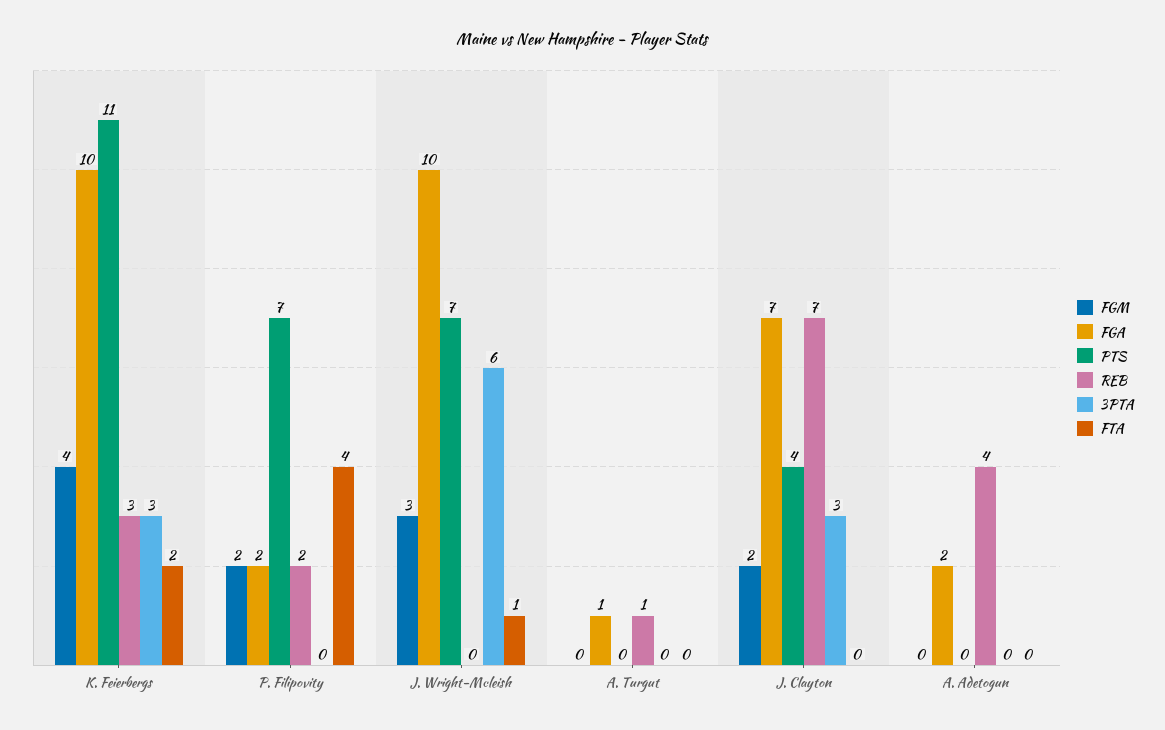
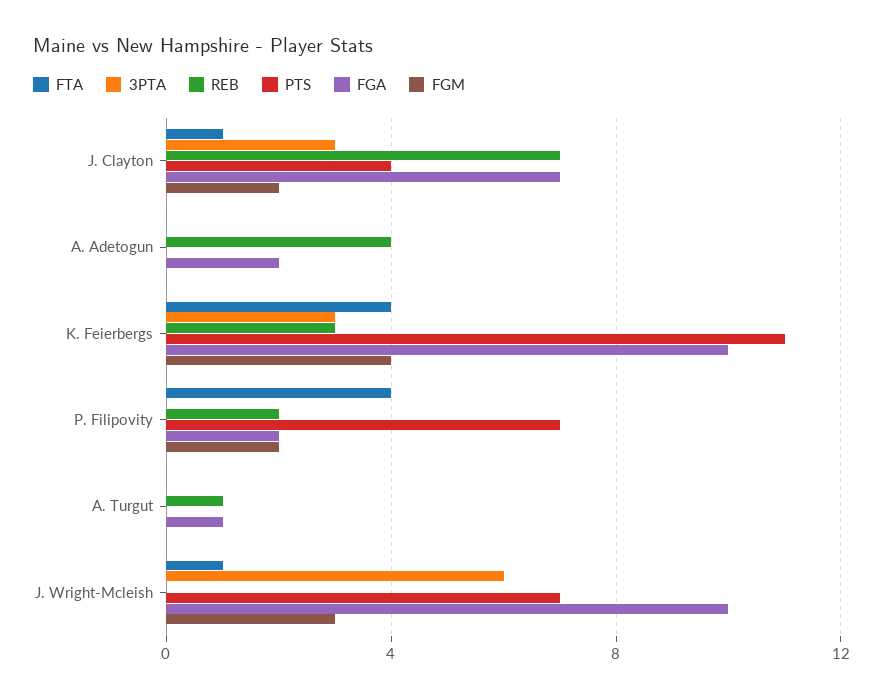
  {
    "FGM": {
      "K. Feierbergs": 4,
      "P. Filipovity": 2,
      "J. Wright-Mcleish": 3,
      "A. Turgut": 0,
      "J. Clayton": 2,
      "A. Adetogun": 0
    },
    "FGA": {
      "K. Feierbergs": 10,
      "P. Filipovity": 2,
      "J. Wright-Mcleish": 10,
      "A. Turgut": 1,
      "J. Clayton": 7,
      "A. Adetogun": 2
    },
    "PTS": {
      "K. Feierbergs": 11,
      "P. Filipovity": 7,
      "J. Wright-Mcleish": 7,
      "A. Turgut": 0,
      "J. Clayton": 4,
      "A. Adetogun": 0
    },
    "REB": {
      "K. Feierbergs": 3,
      "P. Filipovity": 2,
      "J. Wright-Mcleish": 0,
      "A. Turgut": 1,
      "J. Clayton": 7,
      "A. Adetogun": 4
    },
    "3PTA": {
      "K. Feierbergs": 3,
      "P. Filipovity": 0,
      "J. Wright-Mcleish": 6,
      "A. Turgut": 0,
      "J. Clayton": 3,
      "A. Adetogun": 0
    },
    "FTA": {
-     "K. Feierbergs": 2,
+     "K. Feierbergs": 4,
      "P. Filipovity": 4,
      "J. Wright-Mcleish": 1,
      "A. Turgut": 0,
-     "J. Clayton": 0,
+     "J. Clayton": 1,
      "A. Adetogun": 0
    }
  }

